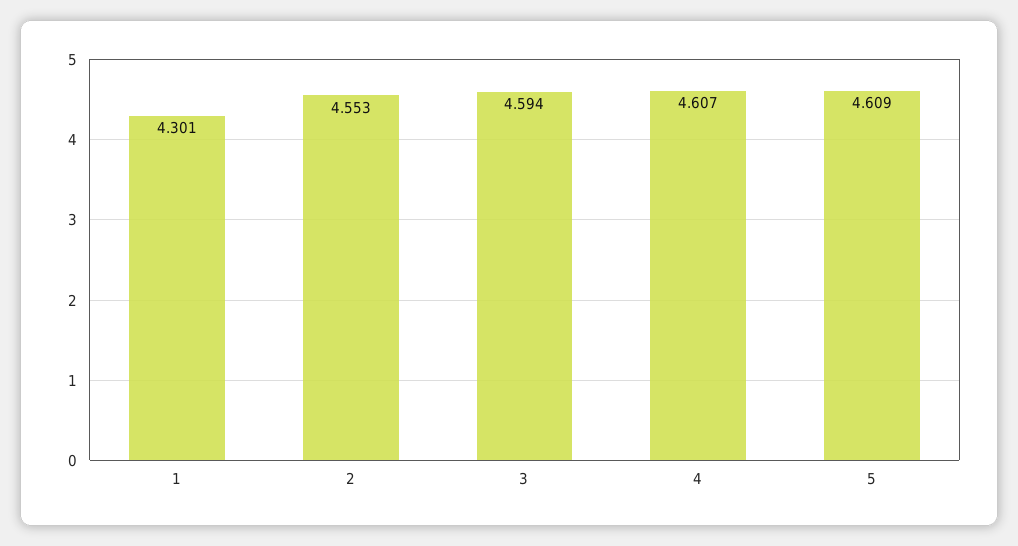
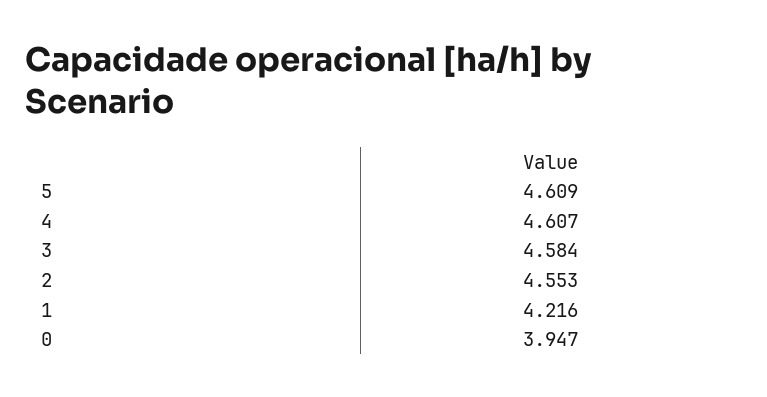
  {
-   "1": 4.301,
+   "1": 4.216,
    "2": 4.553,
-   "3": 4.594,
+   "3": 4.584,
    "4": 4.607,
-   "5": 4.609
+   "5": 4.609,
+   "0": 3.947
  }

